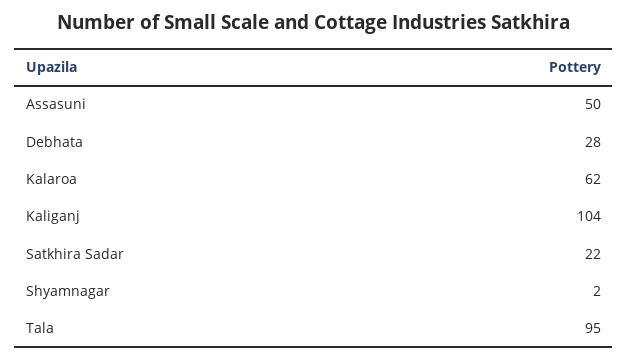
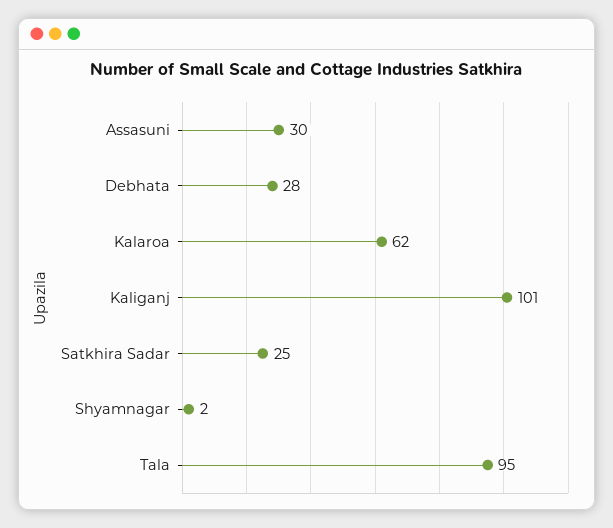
  {
-   "Assasuni": 50,
+   "Assasuni": 30,
    "Debhata": 28,
    "Kalaroa": 62,
-   "Kaliganj": 104,
+   "Kaliganj": 101,
-   "Satkhira Sadar": 22,
+   "Satkhira Sadar": 25,
    "Shyamnagar": 2,
    "Tala": 95
  }

